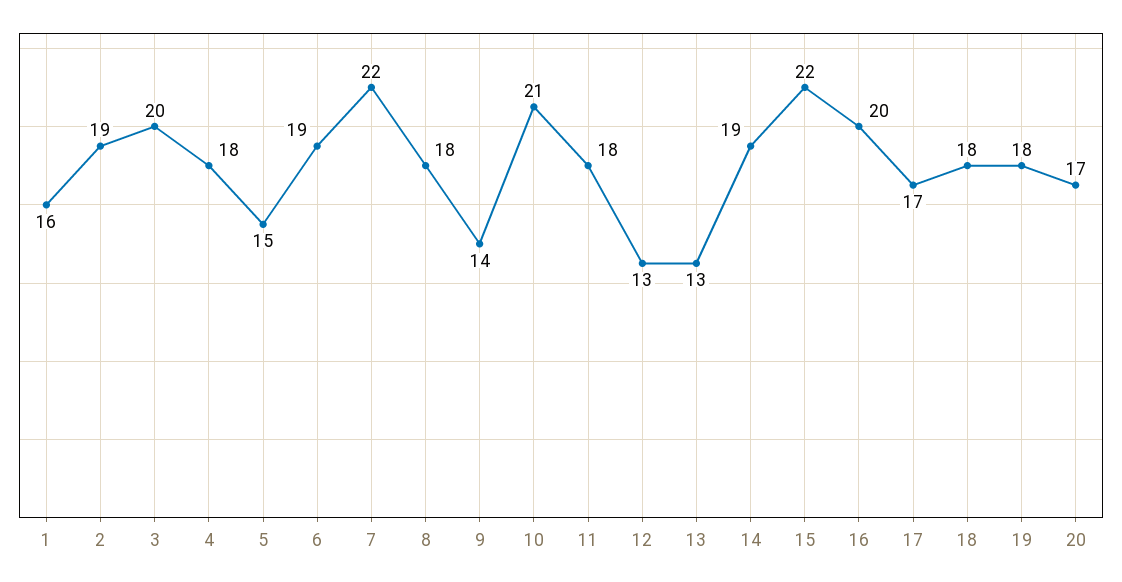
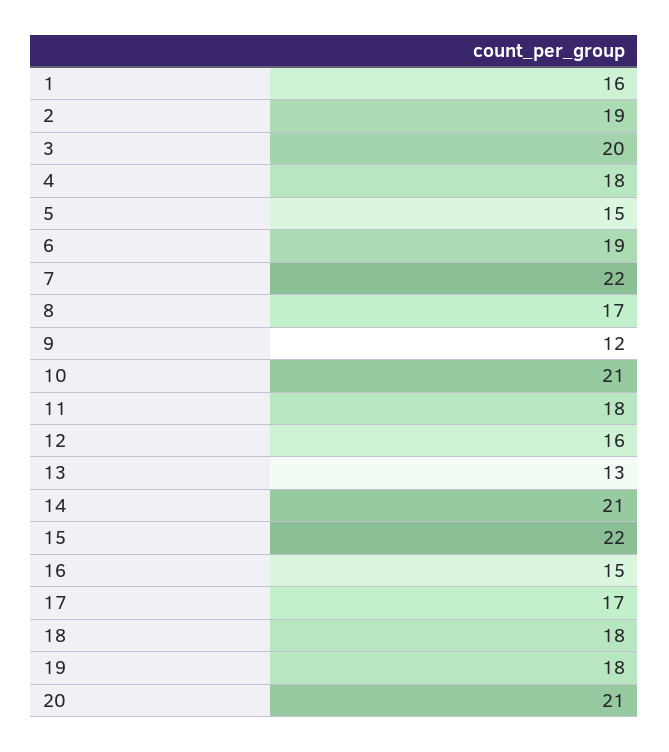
  {
    "1": 16,
    "2": 19,
    "3": 20,
    "4": 18,
    "5": 15,
    "6": 19,
    "7": 22,
-   "8": 18,
+   "8": 17,
-   "9": 14,
+   "9": 12,
    "10": 21,
    "11": 18,
-   "12": 13,
+   "12": 16,
    "13": 13,
-   "14": 19,
+   "14": 21,
    "15": 22,
-   "16": 20,
+   "16": 15,
    "17": 17,
    "18": 18,
    "19": 18,
-   "20": 17
+   "20": 21
  }

